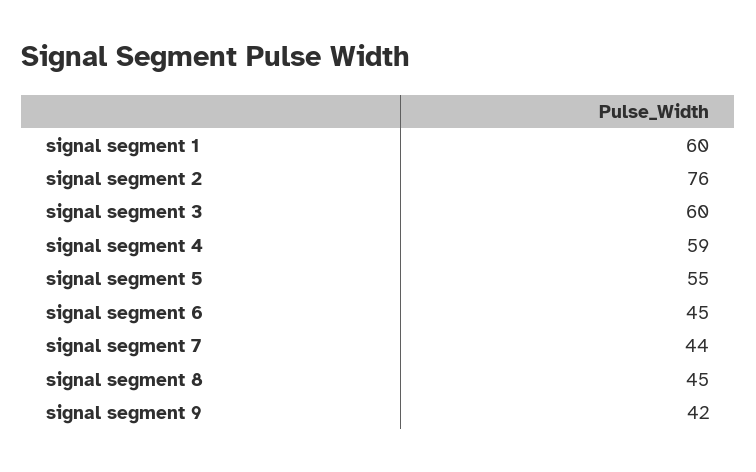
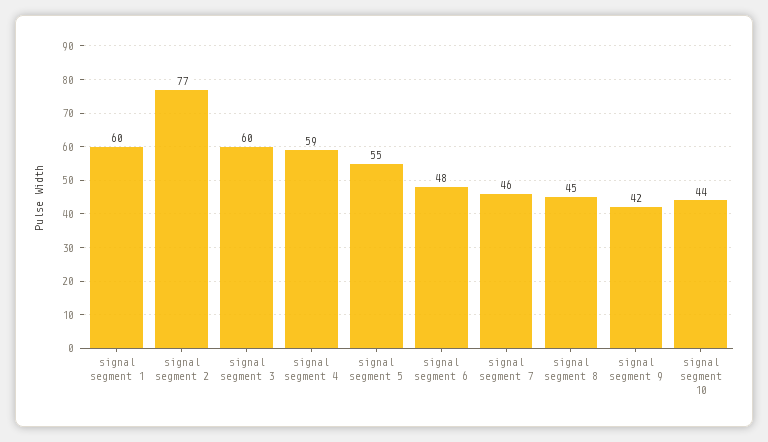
  {
    "signal segment 1": 60,
-   "signal segment 2": 76,
+   "signal segment 2": 77,
    "signal segment 3": 60,
    "signal segment 4": 59,
    "signal segment 5": 55,
-   "signal segment 6": 45,
+   "signal segment 6": 48,
-   "signal segment 7": 44,
+   "signal segment 7": 46,
    "signal segment 8": 45,
-   "signal segment 9": 42
+   "signal segment 9": 42,
+   "signal segment 10": 44
  }

